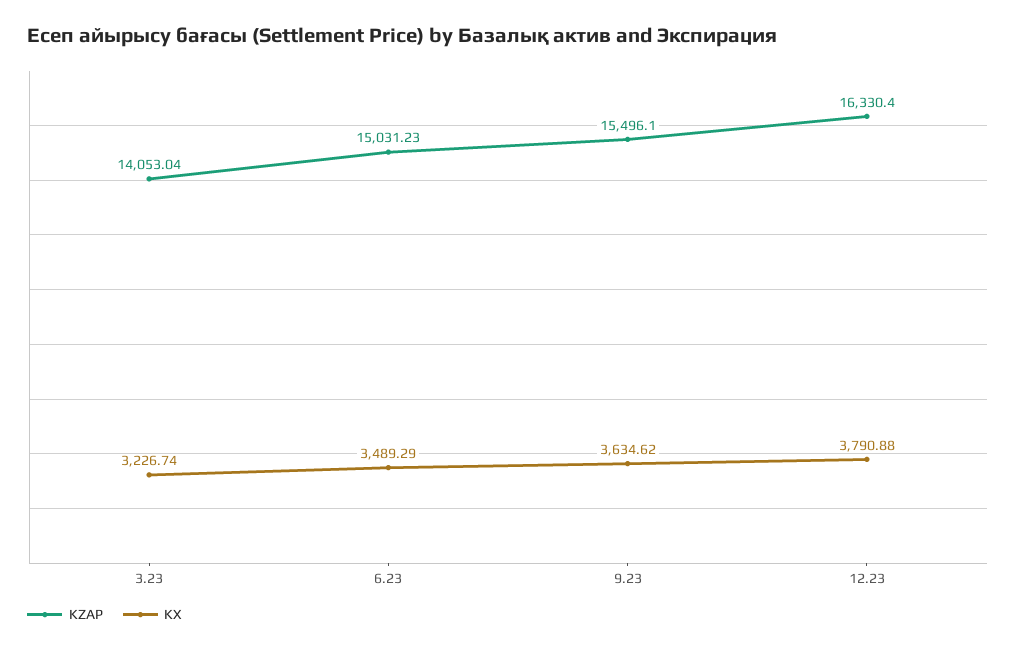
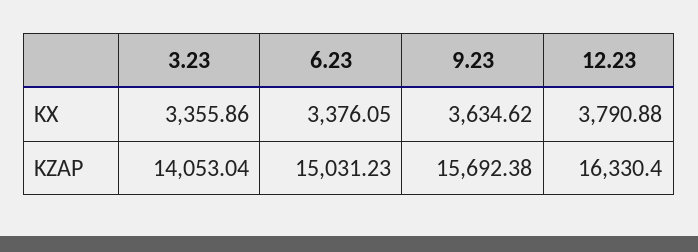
  {
    "KZAP": {
      "3.23": 14053.04,
      "6.23": 15031.23,
-     "9.23": 15496.1,
+     "9.23": 15692.38,
      "12.23": 16330.4
    },
    "KX": {
-     "3.23": 3226.74,
+     "3.23": 3355.86,
-     "6.23": 3489.29,
+     "6.23": 3376.05,
      "9.23": 3634.62,
      "12.23": 3790.88
    }
  }

